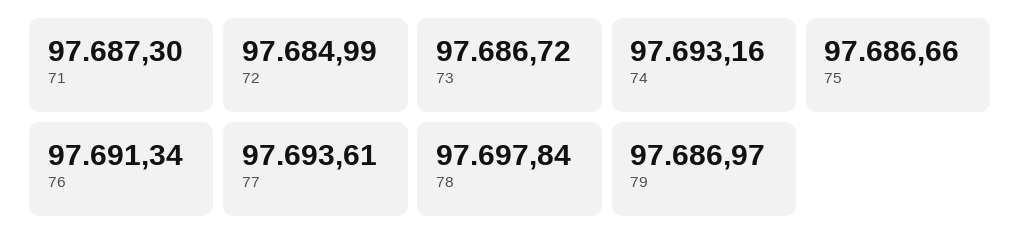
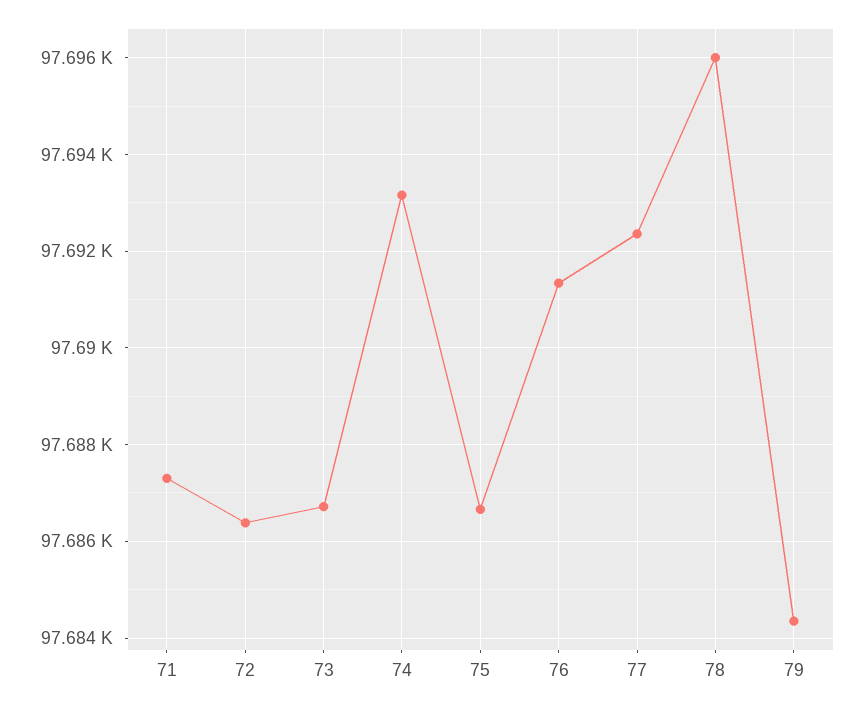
  {
    "71": 97687.3,
-   "72": 97684.99,
+   "72": 97686.4,
    "73": 97686.72,
    "74": 97693.16,
    "75": 97686.66,
    "76": 97691.34,
-   "77": 97693.61,
+   "77": 97692.4,
-   "78": 97697.84,
+   "78": 97696,
-   "79": 97686.97
+   "79": 97684.4
  }

